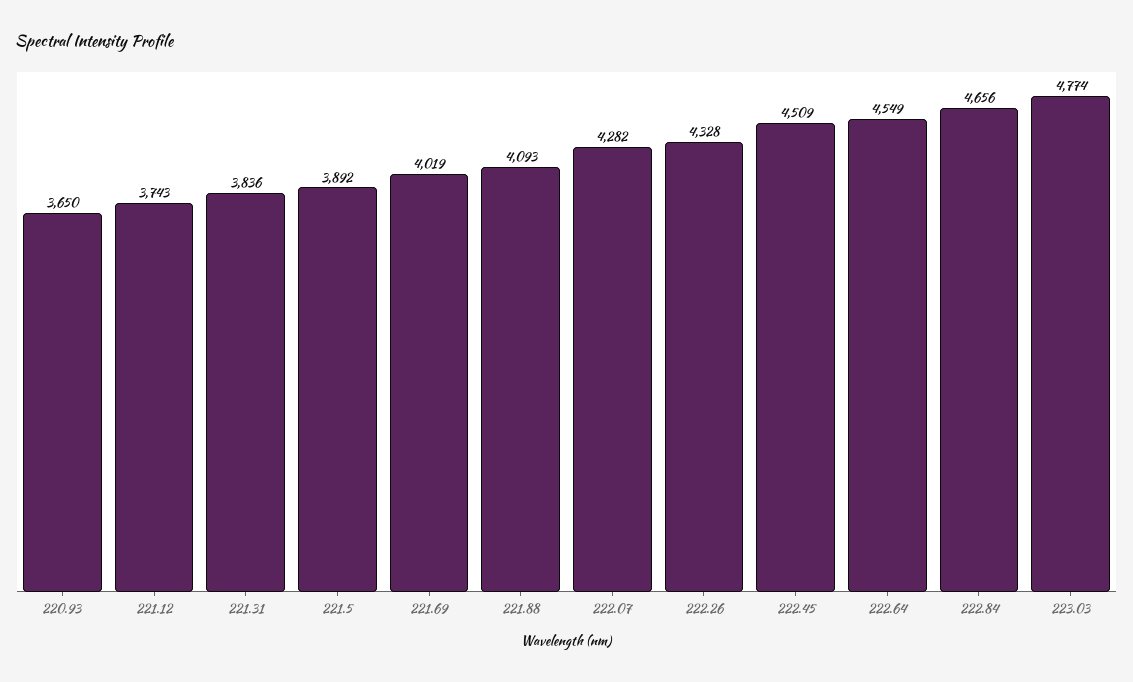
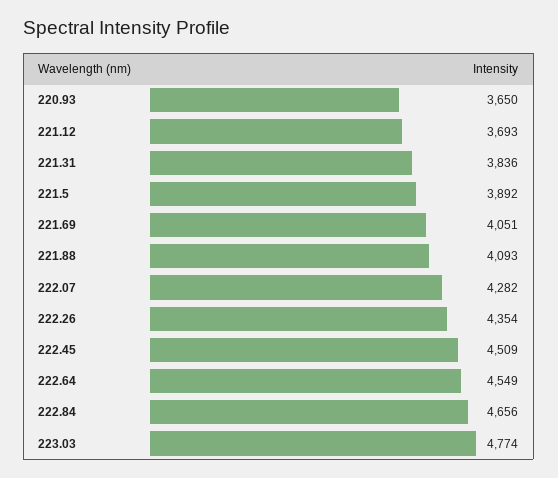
  {
    "220.93": 3650,
-   "221.12": 3743,
+   "221.12": 3693,
    "221.31": 3836,
    "221.5": 3892,
-   "221.69": 4019,
+   "221.69": 4051,
    "221.88": 4093,
    "222.07": 4282,
-   "222.26": 4328,
+   "222.26": 4354,
    "222.45": 4509,
    "222.64": 4549,
    "222.84": 4656,
    "223.03": 4774
  }

